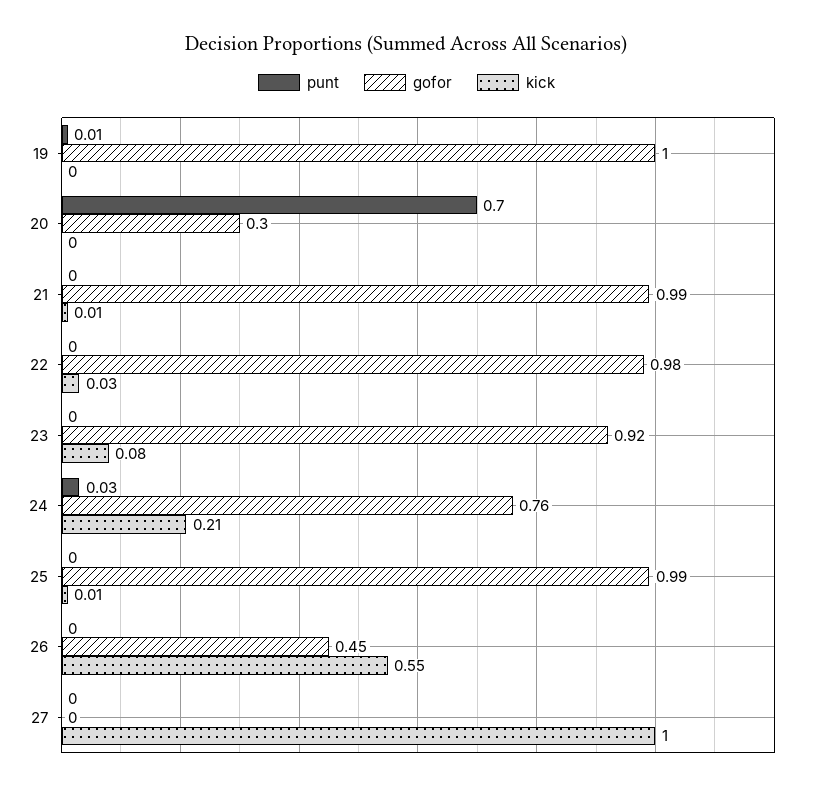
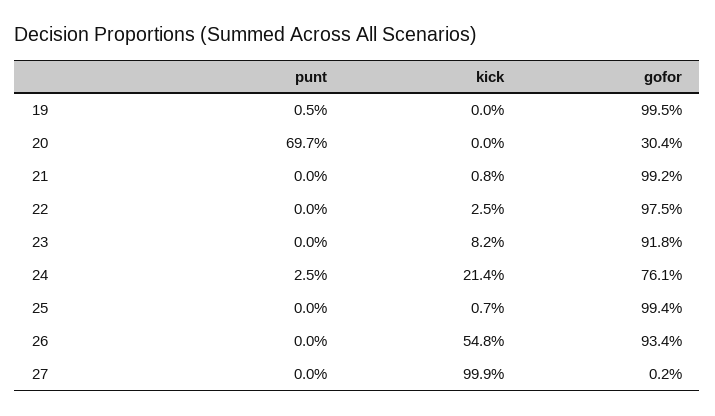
  {
    "punt": {
      "19": 0.005,
      "20": 0.697,
      "21": 0,
      "22": 0,
      "23": 0,
      "24": 0.025,
      "25": 0,
      "26": 0,
      "27": 0
    },
    "gofor": {
      "19": 0.995,
      "20": 0.304,
      "21": 0.992,
      "22": 0.975,
      "23": 0.918,
      "24": 0.761,
      "25": 0.994,
-     "26": 0.45,
+     "26": 0.934,
      "27": 0.002
    },
    "kick": {
      "19": 0,
      "20": 0,
      "21": 0.008,
      "22": 0.025,
      "23": 0.082,
      "24": 0.214,
      "25": 0.007,
      "26": 0.548,
      "27": 0.999
    }
  }

